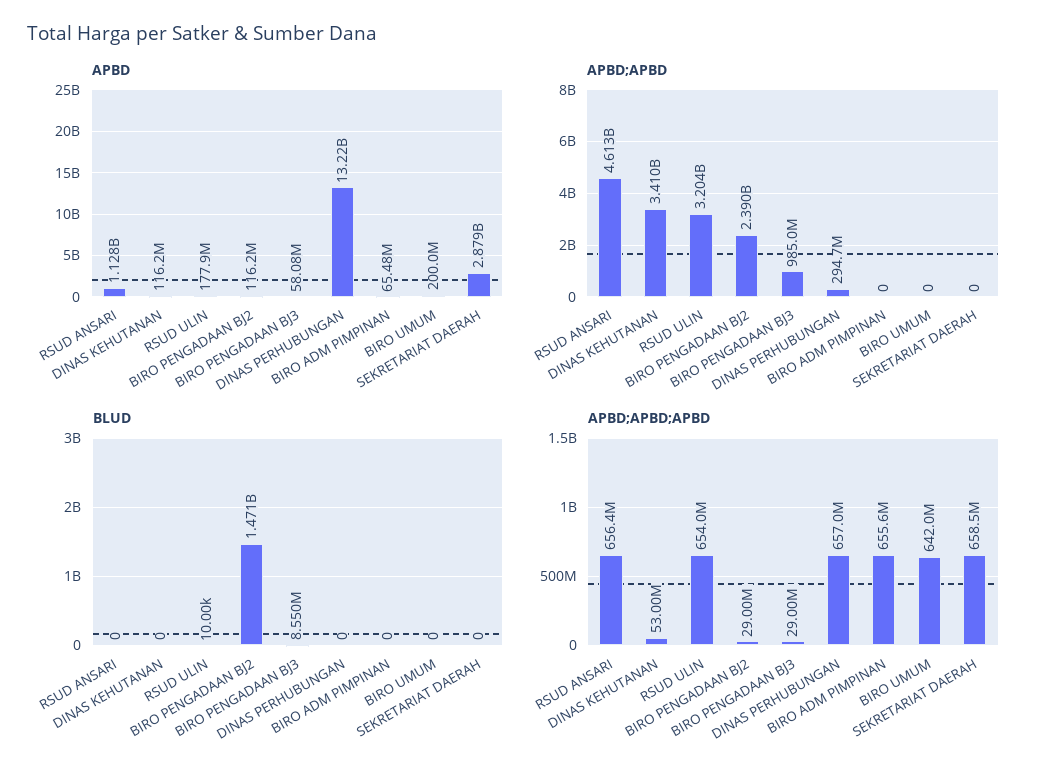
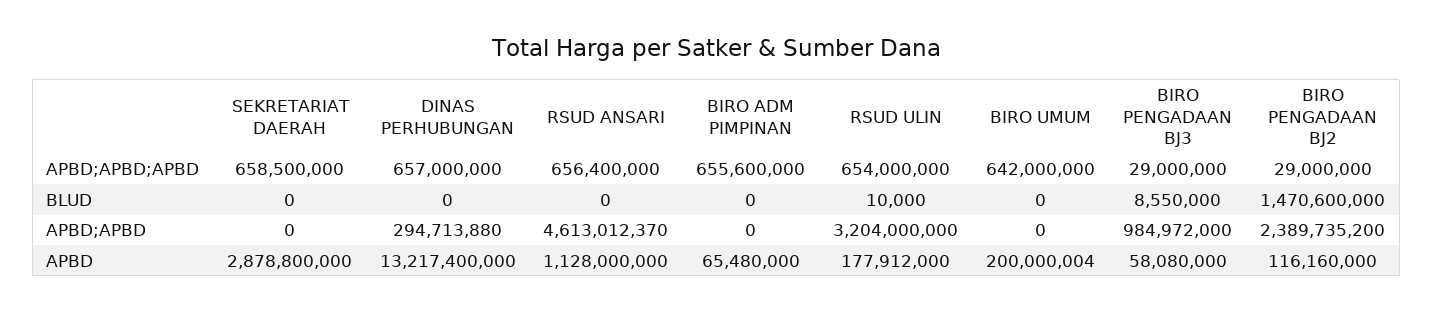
  {
    "APBD": {
      "RSUD ANSARI": 1128000000,
-     "DINAS KEHUTANAN": 116200000,
      "RSUD ULIN": 177912000,
      "BIRO PENGADAAN BJ2": 116160000,
      "BIRO PENGADAAN BJ3": 58080000,
      "DINAS PERHUBUNGAN": 13217400000,
      "BIRO ADM PIMPINAN": 65480000,
      "BIRO UMUM": 200000004,
      "SEKRETARIAT DAERAH": 2878800000
    },
    "APBD;APBD": {
      "RSUD ANSARI": 4613012370,
-     "DINAS KEHUTANAN": 3410000000,
      "RSUD ULIN": 3204000000,
      "BIRO PENGADAAN BJ2": 2389735200,
      "BIRO PENGADAAN BJ3": 984972000,
      "DINAS PERHUBUNGAN": 294713880,
      "BIRO ADM PIMPINAN": 0,
      "BIRO UMUM": 0,
      "SEKRETARIAT DAERAH": 0
    },
    "BLUD": {
      "RSUD ANSARI": 0,
-     "DINAS KEHUTANAN": 0,
      "RSUD ULIN": 10000,
      "BIRO PENGADAAN BJ2": 1470600000,
      "BIRO PENGADAAN BJ3": 8550000,
      "DINAS PERHUBUNGAN": 0,
      "BIRO ADM PIMPINAN": 0,
      "BIRO UMUM": 0,
      "SEKRETARIAT DAERAH": 0
    },
    "APBD;APBD;APBD": {
      "RSUD ANSARI": 656400000,
-     "DINAS KEHUTANAN": 53000000,
      "RSUD ULIN": 654000000,
      "BIRO PENGADAAN BJ2": 29000000,
      "BIRO PENGADAAN BJ3": 29000000,
      "DINAS PERHUBUNGAN": 657000000,
      "BIRO ADM PIMPINAN": 655600000,
      "BIRO UMUM": 642000000,
      "SEKRETARIAT DAERAH": 658500000
    }
  }

